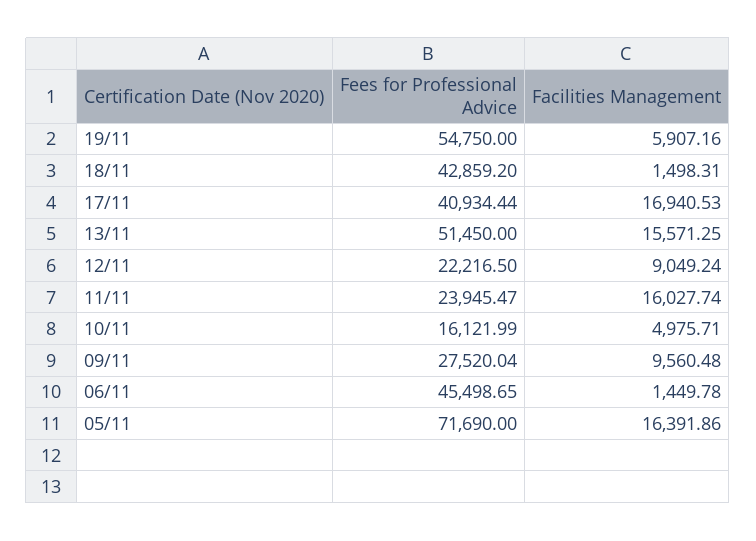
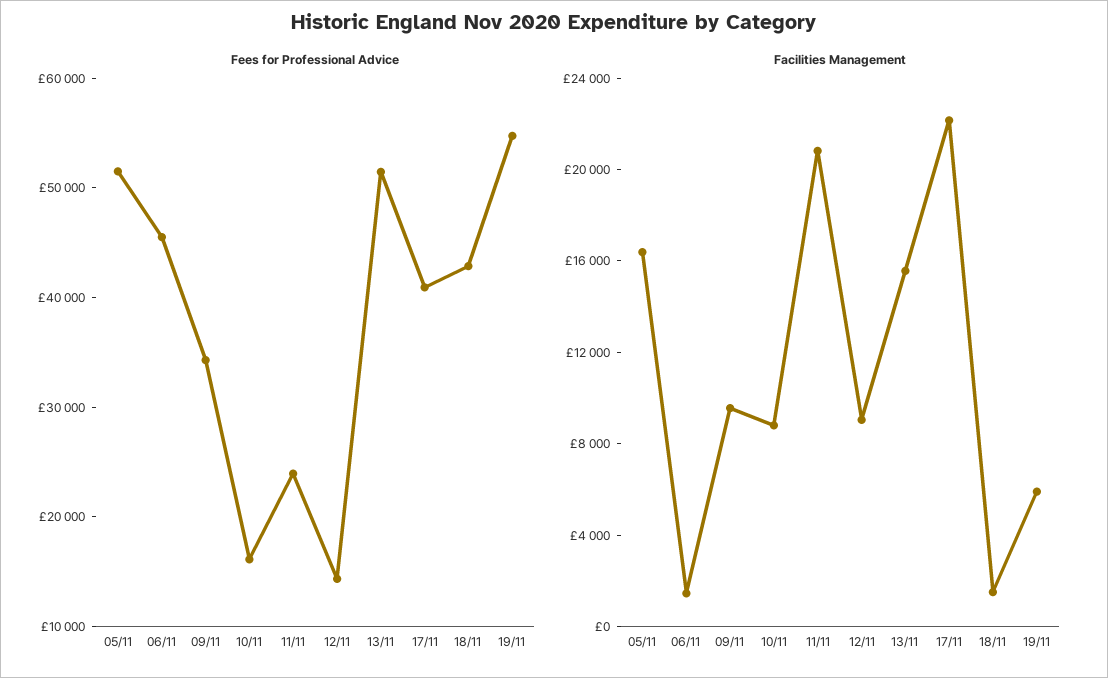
  {
    "Fees for Professional Advice": {
      "19/11": 54750,
      "18/11": 42859.2,
      "17/11": 40934.44,
      "13/11": 51450,
-     "12/11": 22216.5,
+     "12/11": 14000,
      "11/11": 23945.47,
      "10/11": 16121.99,
-     "09/11": 27520.04,
+     "09/11": 34000,
      "06/11": 45498.65,
-     "05/11": 71690
+     "05/11": 52000
    },
    "Facilities Management": {
      "19/11": 5907.16,
      "18/11": 1498.31,
-     "17/11": 16940.53,
+     "17/11": 22000,
      "13/11": 15571.25,
      "12/11": 9049.24,
-     "11/11": 16027.74,
+     "11/11": 21000,
-     "10/11": 4975.71,
+     "10/11": 9000,
      "09/11": 9560.48,
      "06/11": 1449.78,
      "05/11": 16391.86
    }
  }

